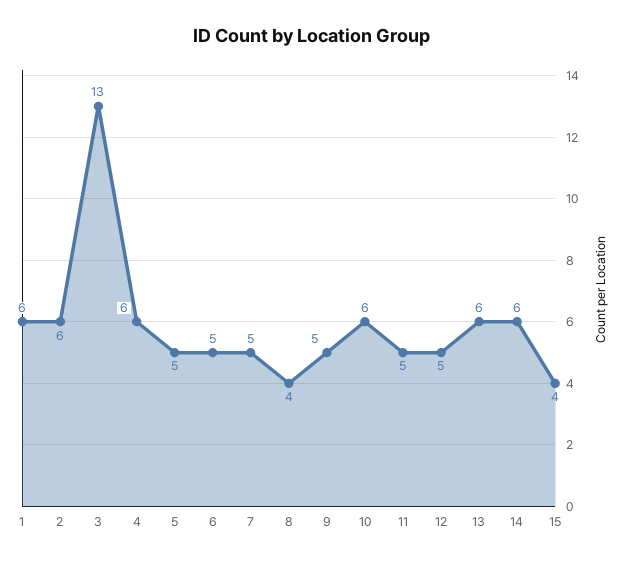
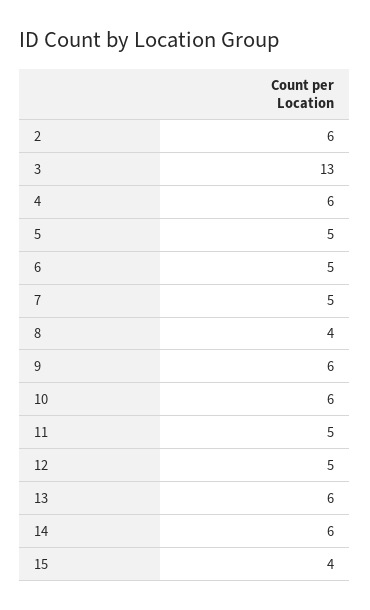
  {
-   "1": 6,
    "2": 6,
    "3": 13,
    "4": 6,
    "5": 5,
    "6": 5,
    "7": 5,
    "8": 4,
-   "9": 5,
+   "9": 6,
    "10": 6,
    "11": 5,
    "12": 5,
    "13": 6,
    "14": 6,
    "15": 4
  }

